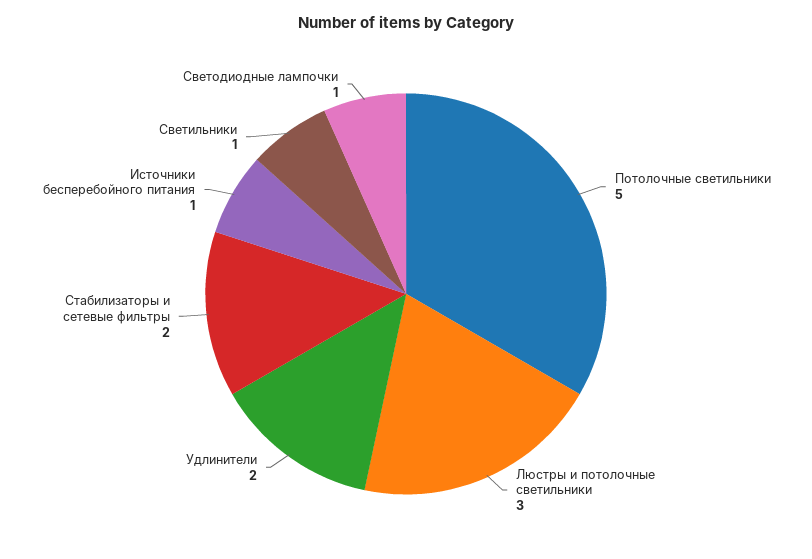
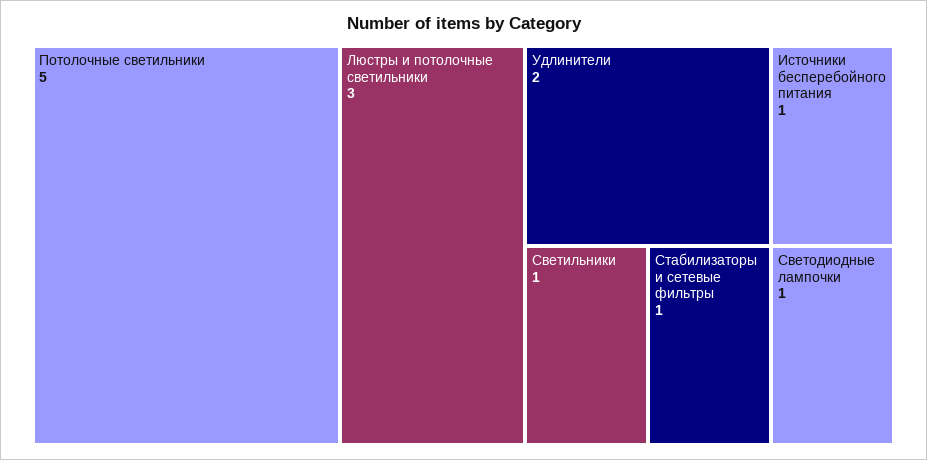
  {
    "Потолочные светильники": 5,
    "Люстры и потолочные светильники": 3,
    "Удлинители": 2,
-   "Стабилизаторы и сетевые фильтры": 2,
+   "Стабилизаторы и сетевые фильтры": 1,
    "Источники бесперебойного питания": 1,
    "Светильники": 1,
    "Светодиодные лампочки": 1
  }

